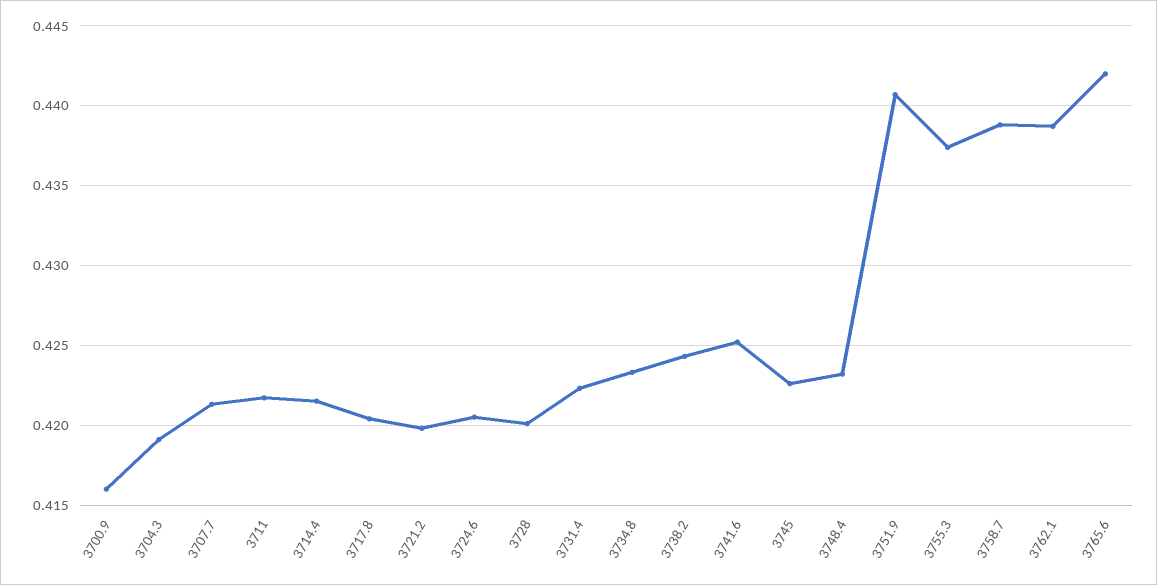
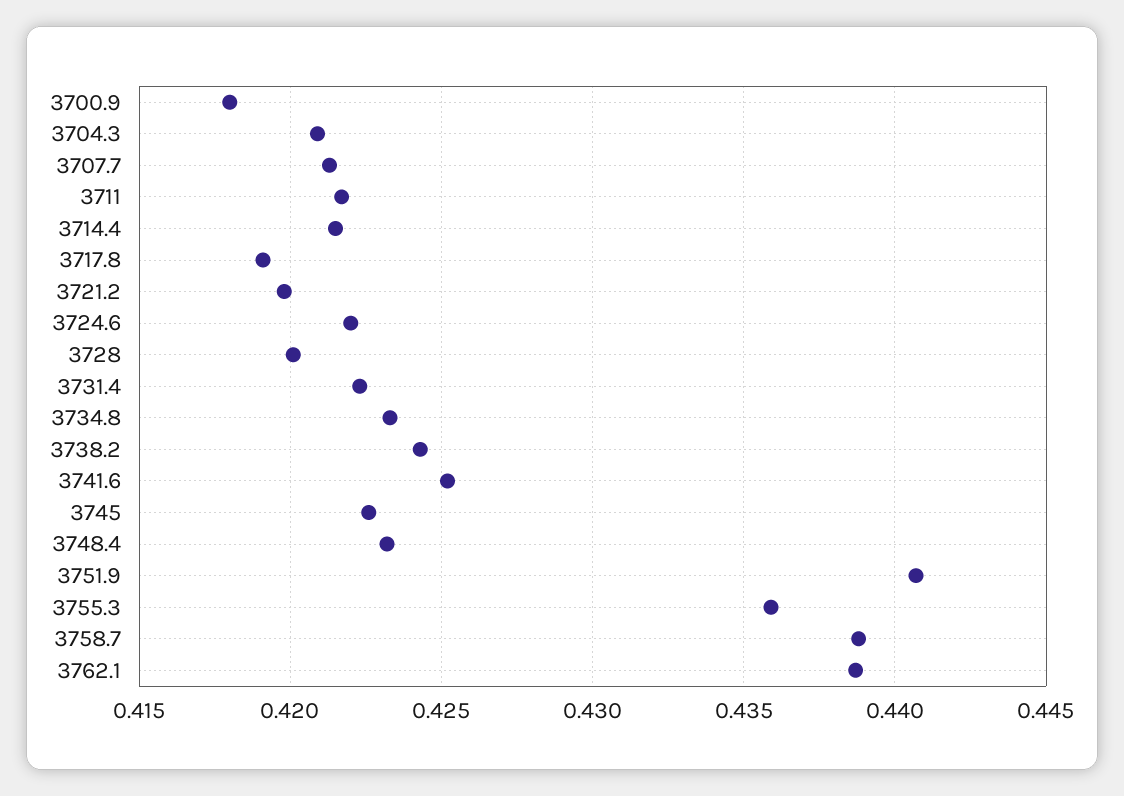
  {
-   "3700.9": 0.416,
+   "3700.9": 0.418,
-   "3704.3": 0.419,
+   "3704.3": 0.421,
    "3707.7": 0.4215,
    "3711": 0.4215,
    "3714.4": 0.4215,
-   "3717.8": 0.4205,
+   "3717.8": 0.419,
    "3721.2": 0.42,
-   "3724.6": 0.4205,
+   "3724.6": 0.422,
    "3728": 0.42,
    "3731.4": 0.4225,
    "3734.8": 0.4235,
    "3738.2": 0.4245,
    "3741.6": 0.425,
    "3745": 0.4225,
    "3748.4": 0.423,
    "3751.9": 0.4405,
-   "3755.3": 0.4375,
+   "3755.3": 0.436,
    "3758.7": 0.439,
-   "3762.1": 0.4385,
+   "3762.1": 0.4385
-   "3765.6": 0.442
  }

